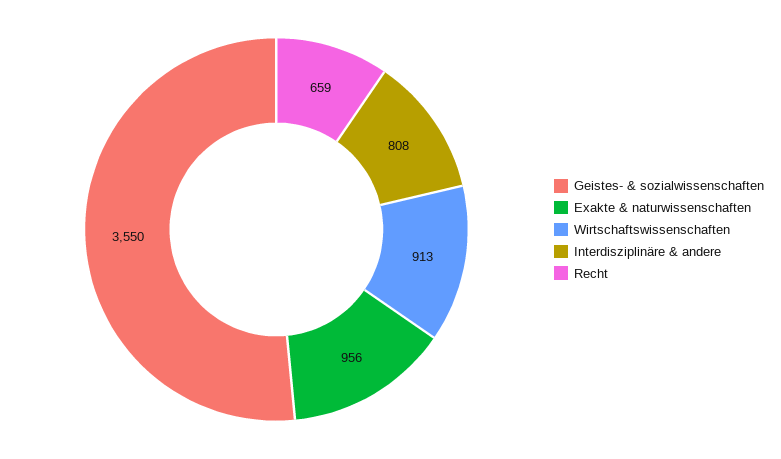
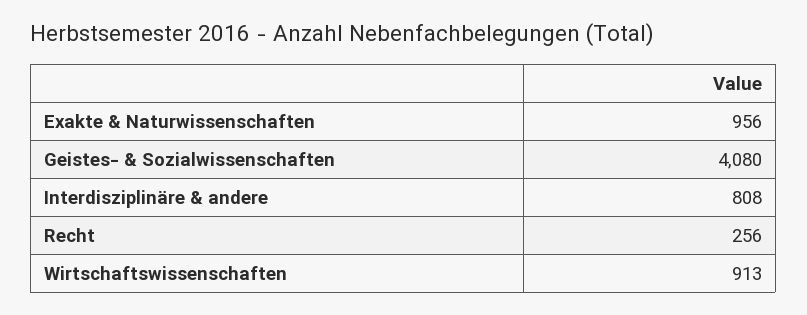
  {
-   "Geistes- & sozialwissenschaften": 3550,
+   "Geistes- & sozialwissenschaften": 4080,
    "Exakte & naturwissenschaften": 956,
    "Wirtschaftswissenschaften": 913,
    "Interdisziplinäre & andere": 808,
-   "Recht": 659
+   "Recht": 256
  }

